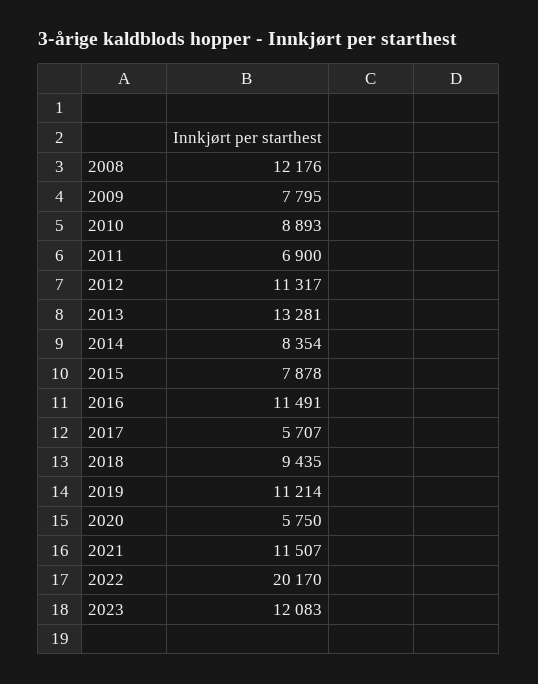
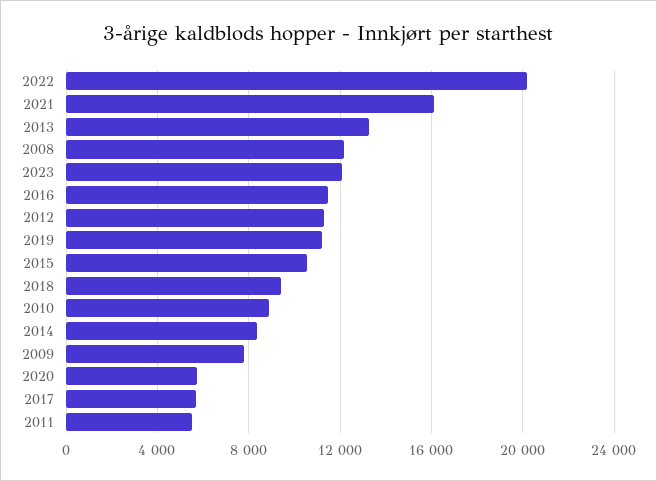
  {
    "2008": 12176,
    "2009": 7795,
    "2010": 8893,
-   "2011": 6900,
+   "2011": 5500,
    "2012": 11317,
    "2013": 13281,
    "2014": 8354,
-   "2015": 7878,
+   "2015": 10500,
    "2016": 11491,
    "2017": 5707,
    "2018": 9435,
    "2019": 11214,
    "2020": 5750,
-   "2021": 11507,
+   "2021": 16000,
    "2022": 20170,
    "2023": 12083
  }

